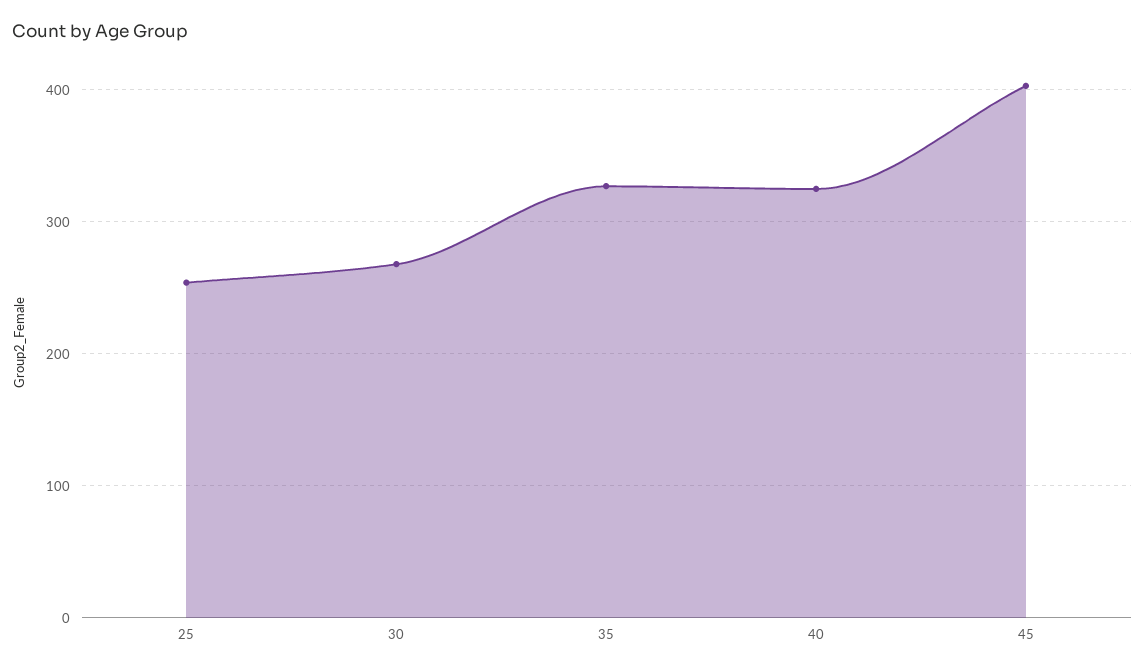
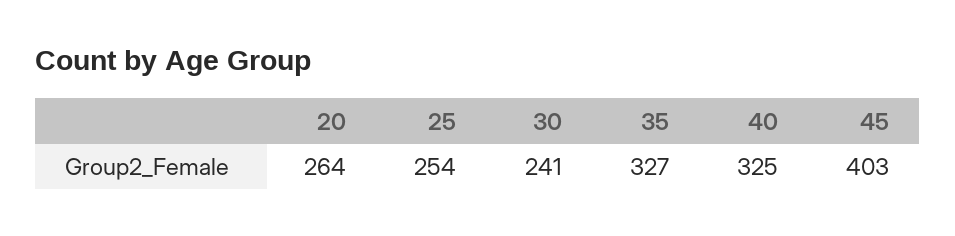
  {
    "25": 254,
-   "30": 270,
+   "30": 241,
    "35": 327,
    "40": 325,
-   "45": 403
+   "45": 403,
+   "20": 264
  }

